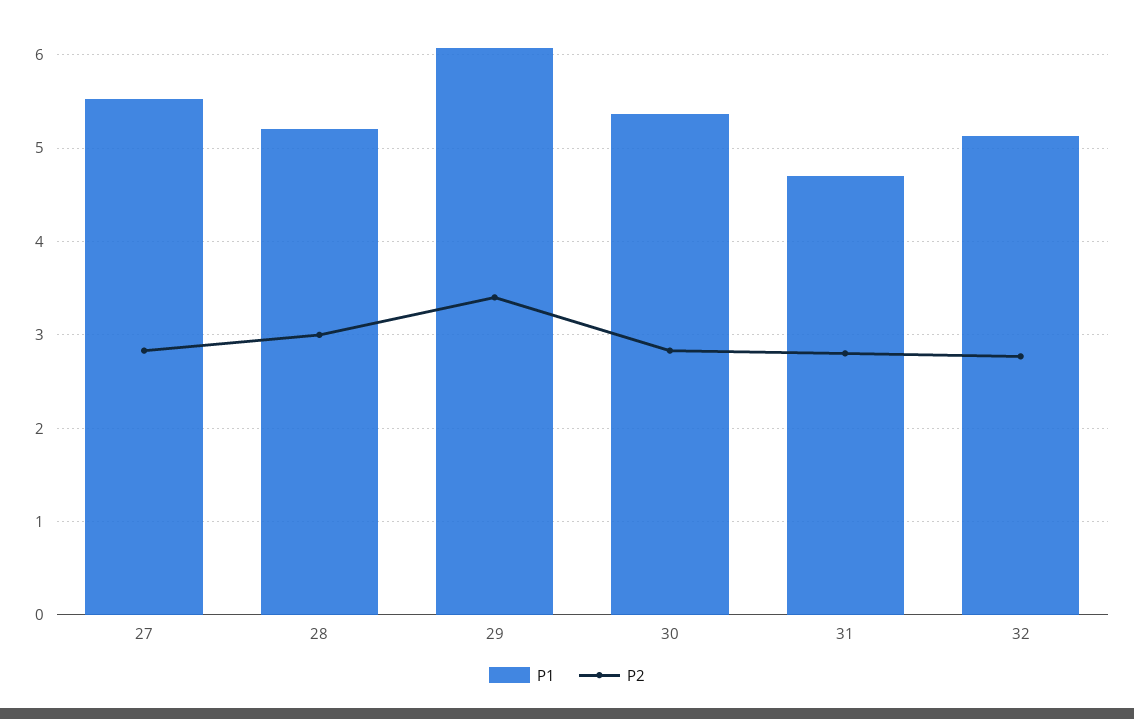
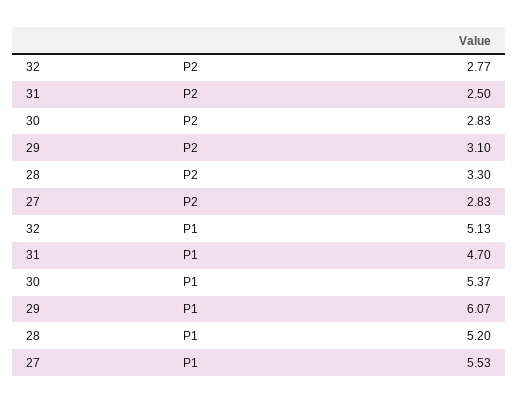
  {
    "P1": {
      "27": 5.53,
      "28": 5.2,
      "29": 6.07,
      "30": 5.37,
      "31": 4.7,
      "32": 5.13
    },
    "P2": {
      "27": 2.83,
-     "28": 3,
+     "28": 3.3,
-     "29": 3.4,
+     "29": 3.1,
      "30": 2.83,
-     "31": 2.8,
+     "31": 2.5,
      "32": 2.77
    }
  }

